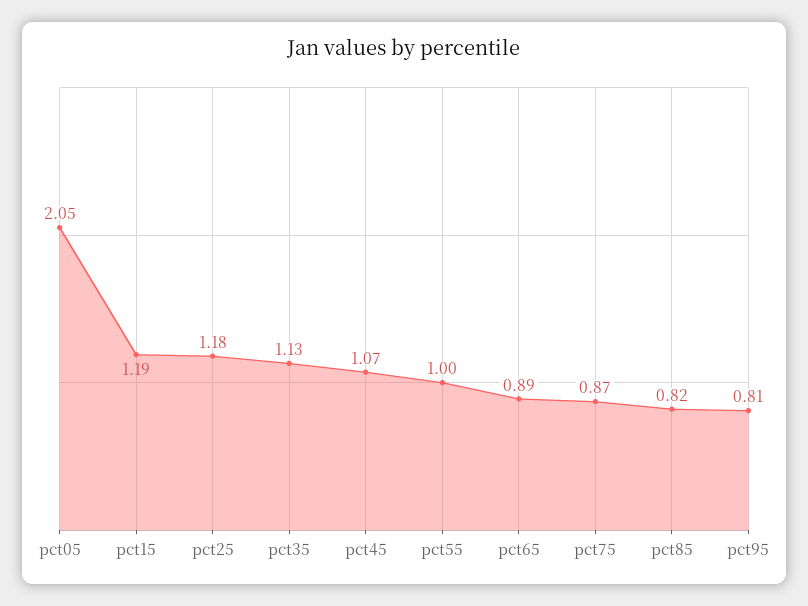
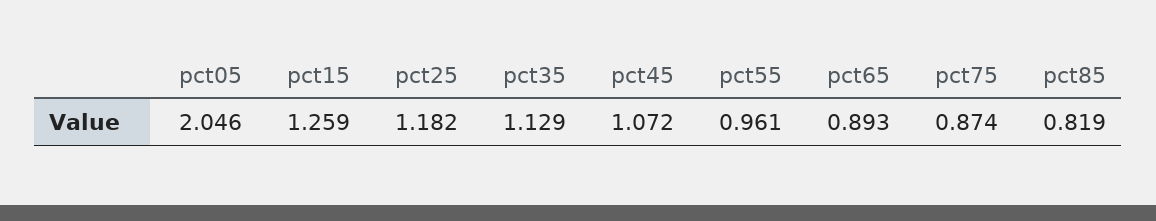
  {
    "pct05": 2.046,
-   "pct15": 1.19,
+   "pct15": 1.259,
    "pct25": 1.182,
    "pct35": 1.129,
    "pct45": 1.072,
-   "pct55": 1,
+   "pct55": 0.961,
    "pct65": 0.893,
    "pct75": 0.874,
-   "pct85": 0.819,
+   "pct85": 0.819
-   "pct95": 0.81
  }

